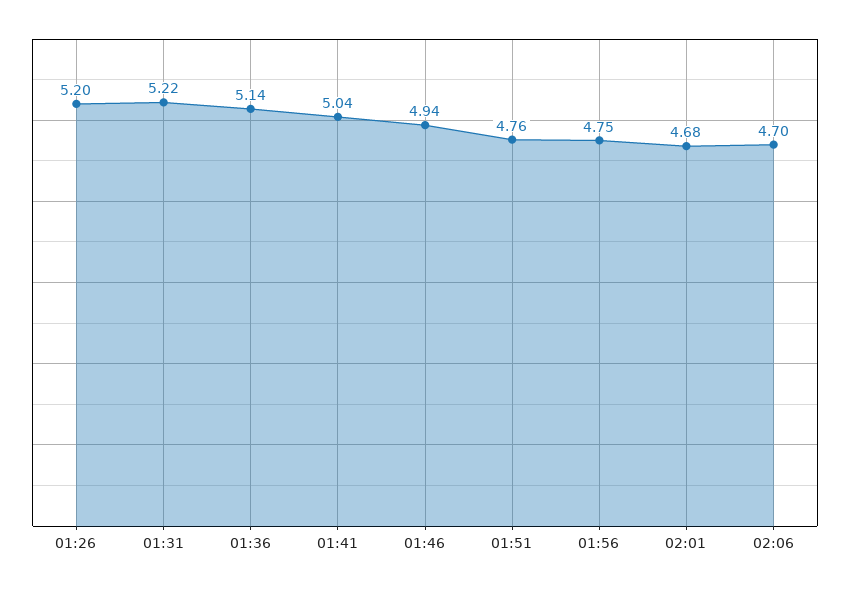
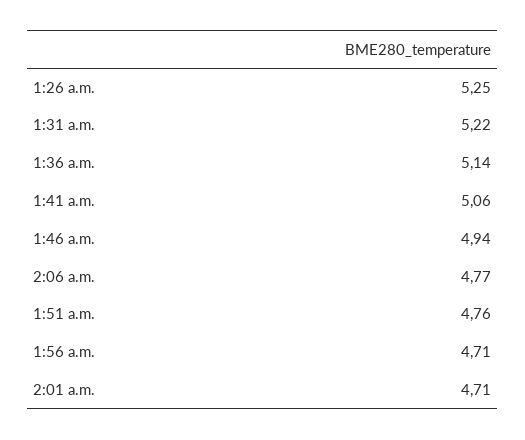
  {
-   "01:26": 5.2,
+   "01:26": 5.25,
    "01:31": 5.22,
    "01:36": 5.14,
-   "01:41": 5.04,
+   "01:41": 5.06,
    "01:46": 4.94,
    "01:51": 4.76,
-   "01:56": 4.75,
+   "01:56": 4.71,
-   "02:01": 4.68,
+   "02:01": 4.71,
-   "02:06": 4.7
+   "02:06": 4.77
  }

